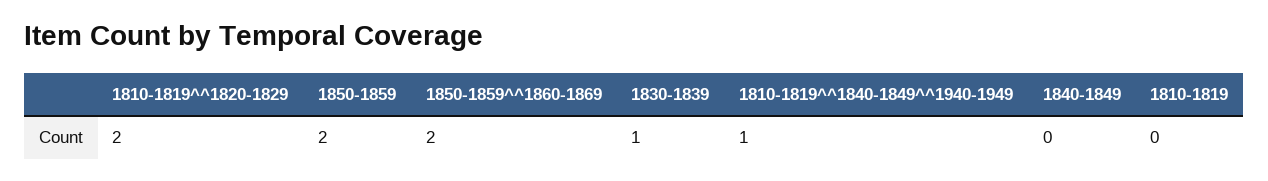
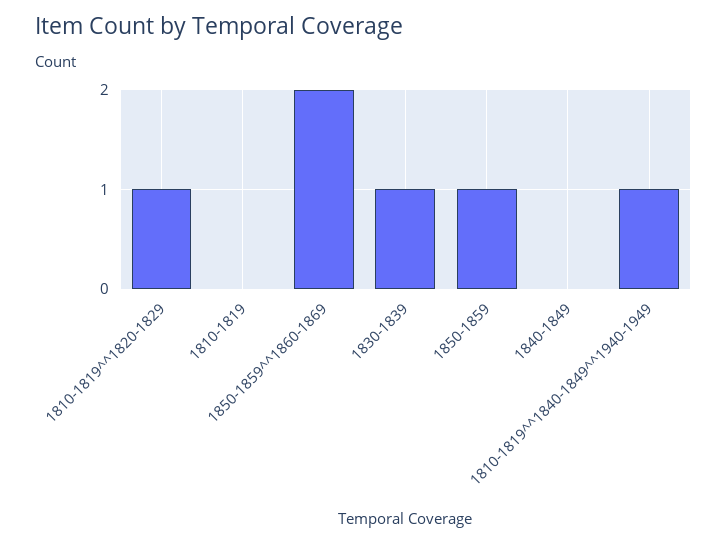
  {
-   "1810-1819^^1820-1829": 2,
+   "1810-1819^^1820-1829": 1,
-   "1850-1859": 2,
+   "1850-1859": 1,
    "1850-1859^^1860-1869": 2,
    "1830-1839": 1,
    "1810-1819^^1840-1849^^1940-1949": 1,
    "1840-1849": 0,
    "1810-1819": 0
  }

